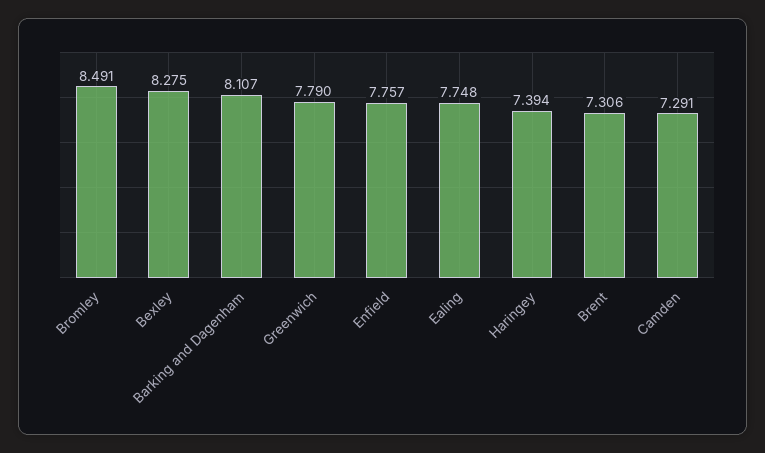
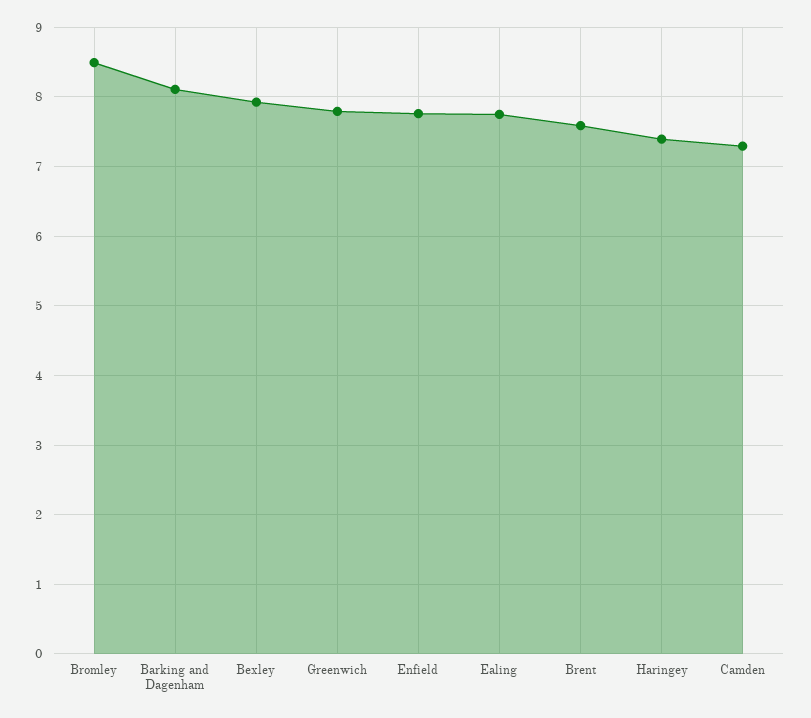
  {
    "Bromley": 8.491,
-   "Bexley": 8.275,
+   "Bexley": 7.9,
    "Barking and Dagenham": 8.107,
    "Greenwich": 7.79,
    "Enfield": 7.757,
    "Ealing": 7.748,
    "Haringey": 7.394,
-   "Brent": 7.306,
+   "Brent": 7.6,
    "Camden": 7.291
  }

